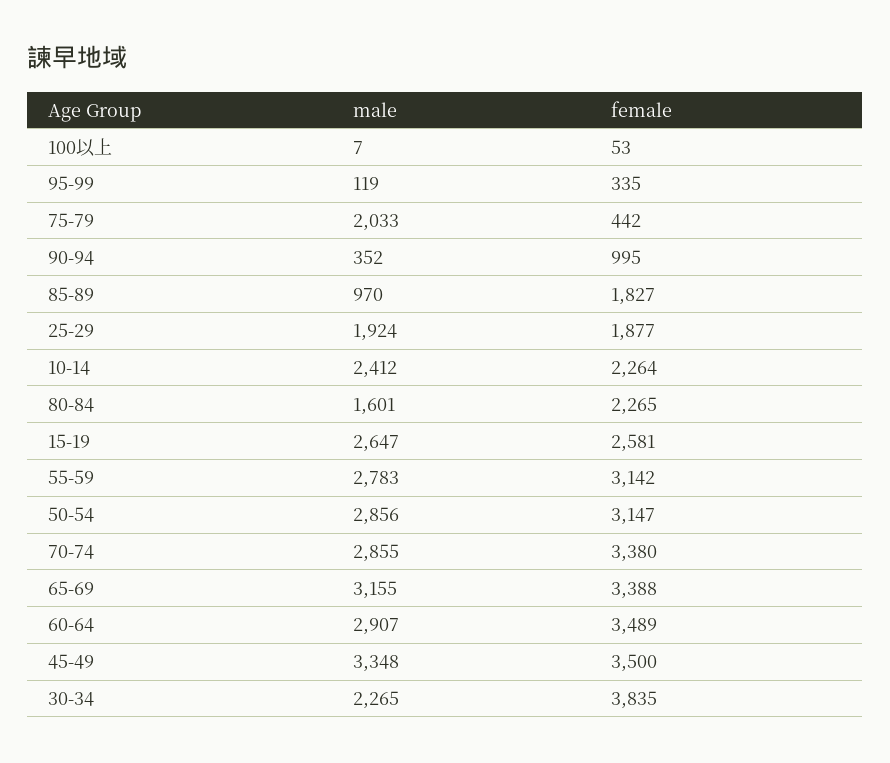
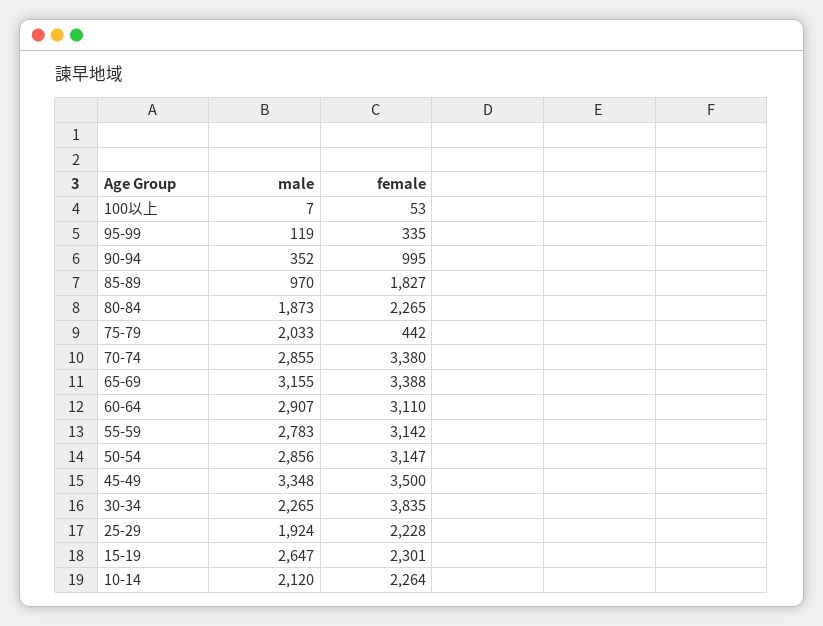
  {
    "male": {
      "100以上": 7,
      "95-99": 119,
      "75-79": 2033,
      "90-94": 352,
      "85-89": 970,
      "25-29": 1924,
-     "10-14": 2412,
+     "10-14": 2120,
-     "80-84": 1601,
+     "80-84": 1873,
      "15-19": 2647,
      "55-59": 2783,
      "50-54": 2856,
      "70-74": 2855,
      "65-69": 3155,
      "60-64": 2907,
      "45-49": 3348,
      "30-34": 2265
    },
    "female": {
      "100以上": 53,
      "95-99": 335,
      "75-79": 442,
      "90-94": 995,
      "85-89": 1827,
-     "25-29": 1877,
+     "25-29": 2228,
      "10-14": 2264,
      "80-84": 2265,
-     "15-19": 2581,
+     "15-19": 2301,
      "55-59": 3142,
      "50-54": 3147,
      "70-74": 3380,
      "65-69": 3388,
-     "60-64": 3489,
+     "60-64": 3110,
      "45-49": 3500,
      "30-34": 3835
    }
  }

